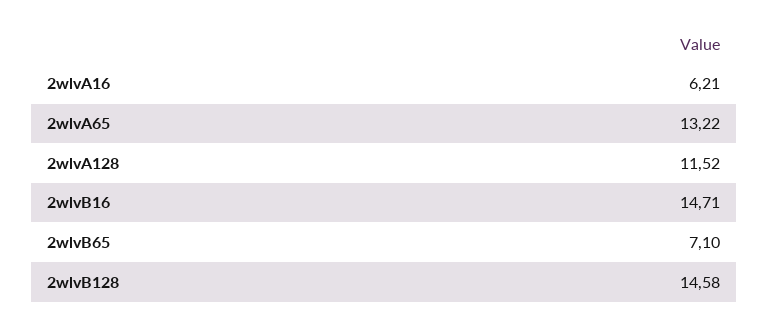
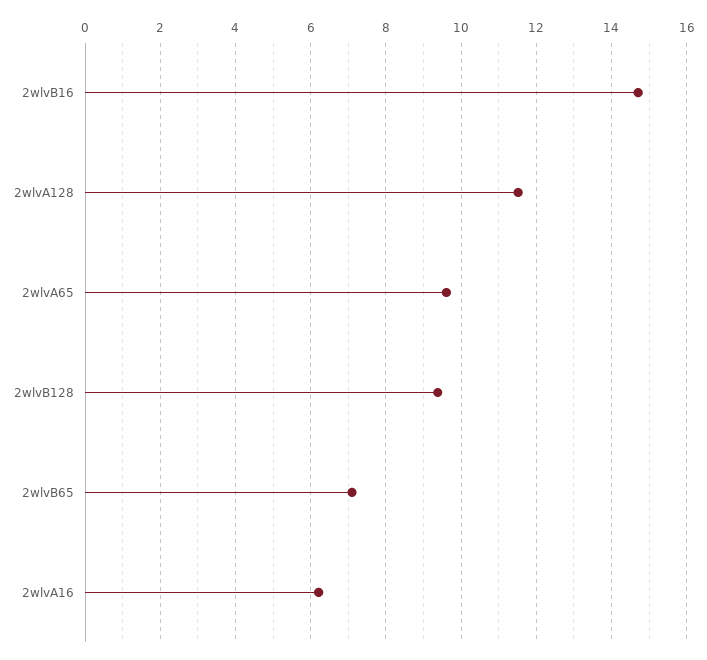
  {
    "2wlvA16": 6.21,
-   "2wlvA65": 13.22,
+   "2wlvA65": 9.6,
    "2wlvA128": 11.52,
    "2wlvB16": 14.71,
    "2wlvB65": 7.1,
-   "2wlvB128": 14.58
+   "2wlvB128": 9.4
  }

